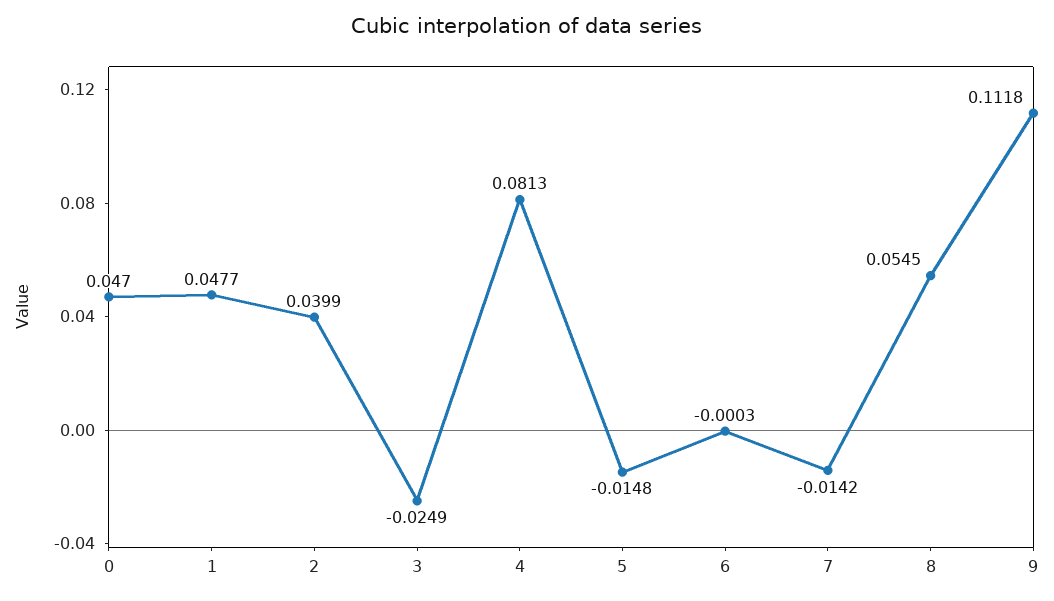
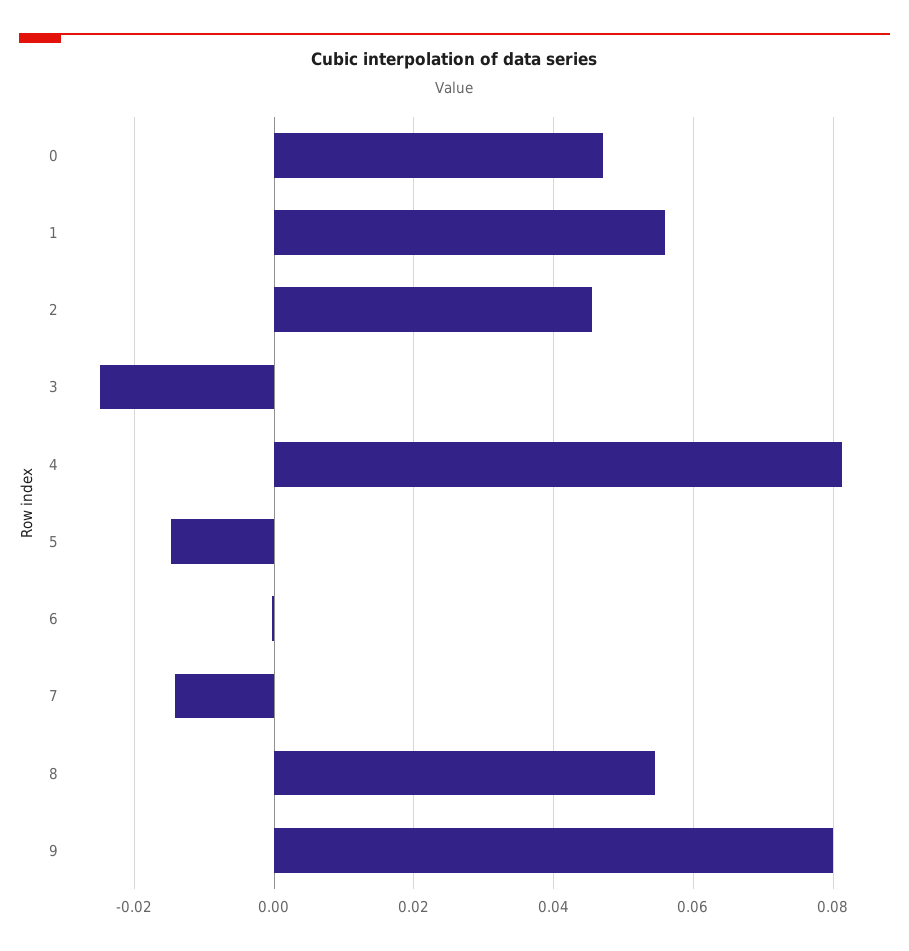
  {
    "0": 0.047,
-   "1": 0.0477,
+   "1": 0.056,
-   "2": 0.0399,
+   "2": 0.046,
    "3": -0.0249,
    "4": 0.0813,
    "5": -0.0148,
    "6": -0.0003,
    "7": -0.0142,
    "8": 0.0545,
-   "9": 0.1118
+   "9": 0.08
  }

